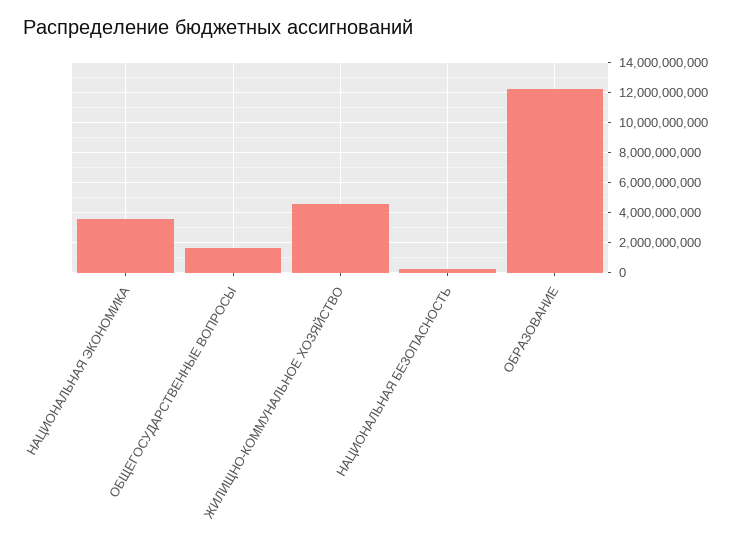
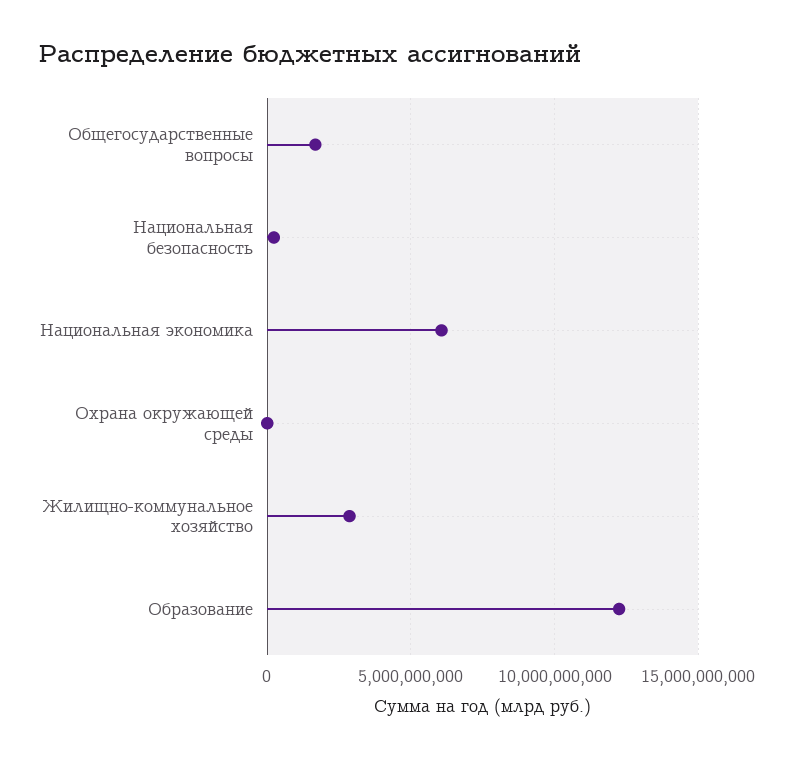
  {
-   "НАЦИОНАЛЬНАЯ ЭКОНОМИКА": 3500000000,
+   "НАЦИОНАЛЬНАЯ ЭКОНОМИКА": 6000000000,
    "ОБЩЕГОСУДАРСТВЕННЫЕ ВОПРОСЫ": 1500000000,
-   "ЖИЛИЩНО-КОММУНАЛЬНОЕ ХОЗЯЙСТВО": 4500000000,
+   "ЖИЛИЩНО-КОММУНАЛЬНОЕ ХОЗЯЙСТВО": 3000000000,
    "НАЦИОНАЛЬНАЯ БЕЗОПАСНОСТЬ": 0,
-   "ОБРАЗОВАНИЕ": 12000000000
+   "ОБРАЗОВАНИЕ": 12000000000,
+   "Охрана окружающей среды": 0
  }

